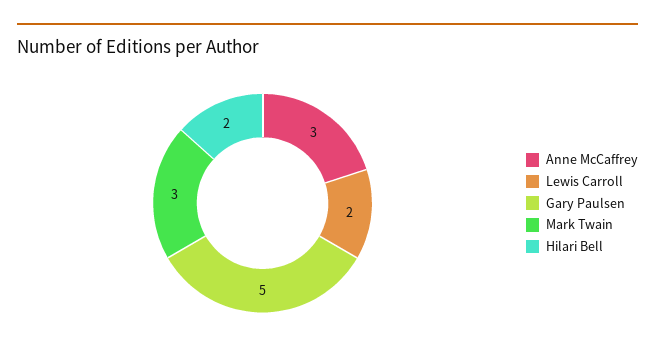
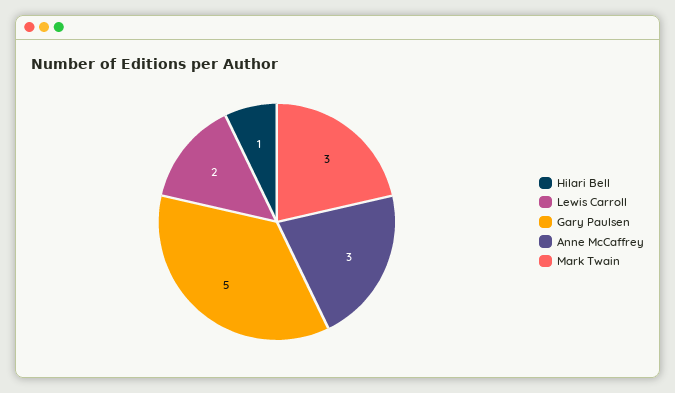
  {
    "Anne McCaffrey": 3,
    "Lewis Carroll": 2,
    "Gary Paulsen": 5,
    "Mark Twain": 3,
-   "Hilari Bell": 2
+   "Hilari Bell": 1
  }

